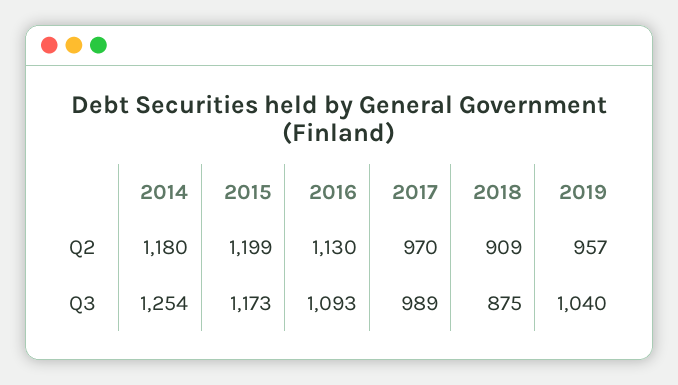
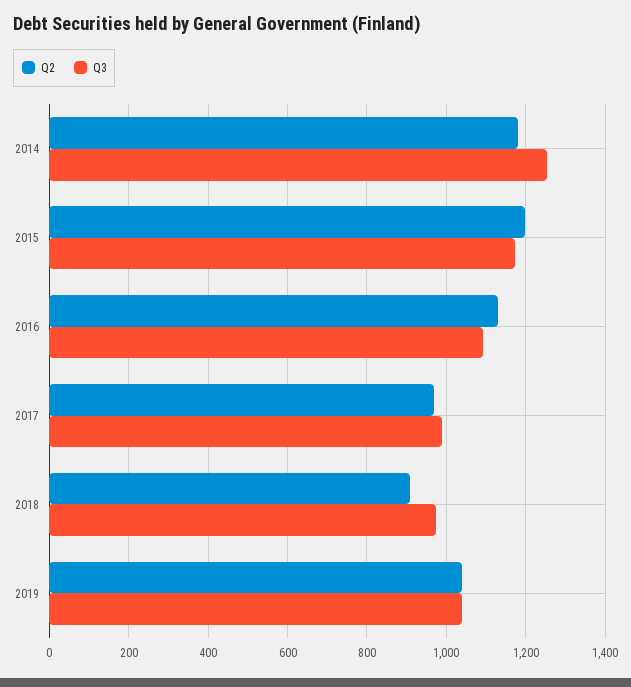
  {
    "Q2": {
      "2014": 1180,
      "2015": 1199,
      "2016": 1130,
      "2017": 970,
      "2018": 909,
-     "2019": 957
+     "2019": 1040
    },
    "Q3": {
      "2014": 1254,
      "2015": 1173,
      "2016": 1093,
      "2017": 989,
-     "2018": 875,
+     "2018": 980,
      "2019": 1040
    }
  }

